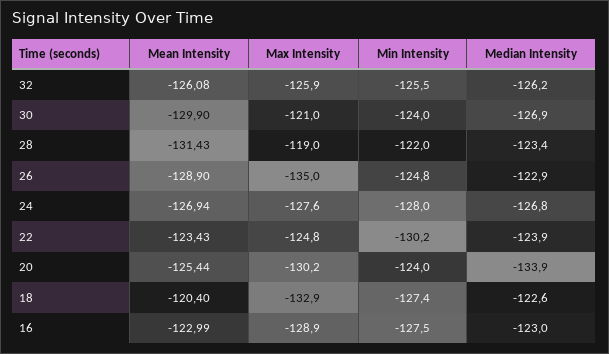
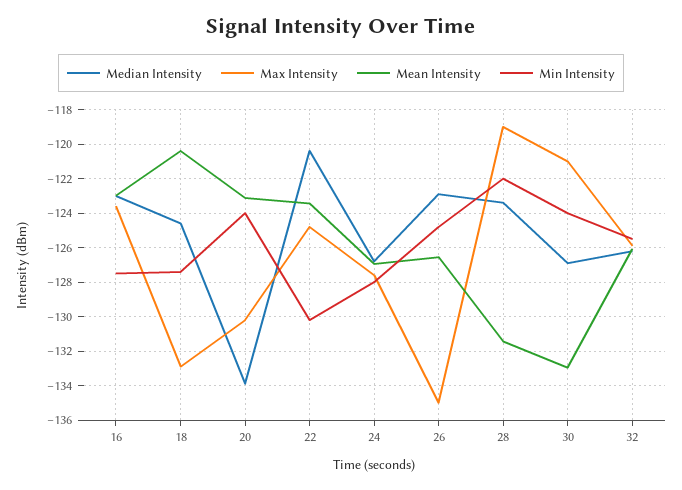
  {
    "Mean Intensity": {
      "32": -126.08,
-     "30": -129.9,
+     "30": -133,
      "28": -131.43,
-     "26": -128.9,
+     "26": -126.5,
      "24": -126.94,
      "22": -123.43,
-     "20": -125.44,
+     "20": -123,
      "18": -120.4,
      "16": -122.99
    },
    "Max Intensity": {
      "32": -125.9,
      "30": -121,
      "28": -119,
      "26": -135,
      "24": -127.6,
      "22": -124.8,
      "20": -130.2,
      "18": -132.9,
-     "16": -128.9
+     "16": -123.5
    },
    "Min Intensity": {
      "32": -125.5,
      "30": -124,
      "28": -122,
      "26": -124.8,
      "24": -128,
      "22": -130.2,
      "20": -124,
      "18": -127.4,
      "16": -127.5
    },
    "Median Intensity": {
      "32": -126.2,
      "30": -126.9,
      "28": -123.4,
      "26": -122.9,
      "24": -126.8,
-     "22": -123.9,
+     "22": -120.5,
      "20": -133.9,
-     "18": -122.6,
+     "18": -124.5,
      "16": -123
    }
  }

